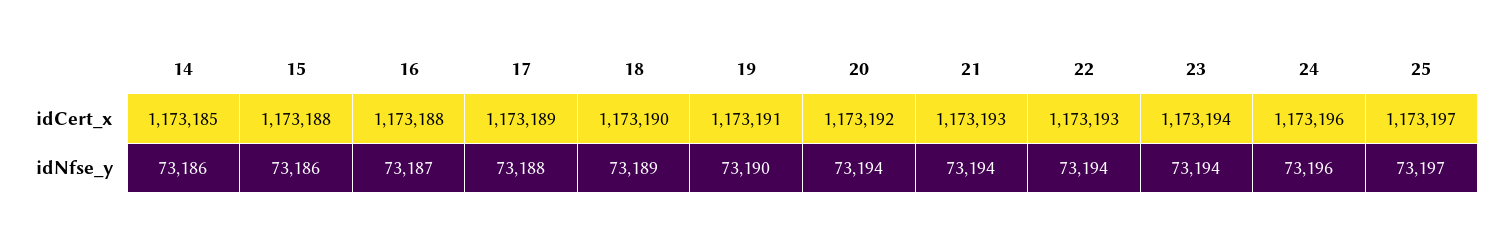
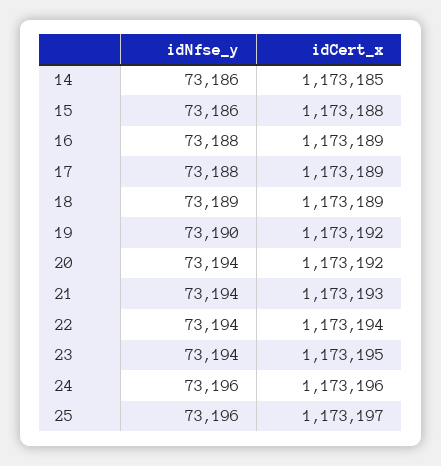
  {
    "14": {
      "idCert_x": 1173185,
      "idNfse_y": 73186
    },
    "15": {
      "idCert_x": 1173188,
      "idNfse_y": 73186
    },
    "16": {
-     "idCert_x": 1173188,
+     "idCert_x": 1173189,
-     "idNfse_y": 73187
+     "idNfse_y": 73188
    },
    "17": {
      "idCert_x": 1173189,
      "idNfse_y": 73188
    },
    "18": {
-     "idCert_x": 1173190,
+     "idCert_x": 1173189,
      "idNfse_y": 73189
    },
    "19": {
-     "idCert_x": 1173191,
+     "idCert_x": 1173192,
      "idNfse_y": 73190
    },
    "20": {
      "idCert_x": 1173192,
      "idNfse_y": 73194
    },
    "21": {
      "idCert_x": 1173193,
      "idNfse_y": 73194
    },
    "22": {
-     "idCert_x": 1173193,
+     "idCert_x": 1173194,
      "idNfse_y": 73194
    },
    "23": {
-     "idCert_x": 1173194,
+     "idCert_x": 1173195,
      "idNfse_y": 73194
    },
    "24": {
      "idCert_x": 1173196,
      "idNfse_y": 73196
    },
    "25": {
      "idCert_x": 1173197,
-     "idNfse_y": 73197
+     "idNfse_y": 73196
    }
  }

